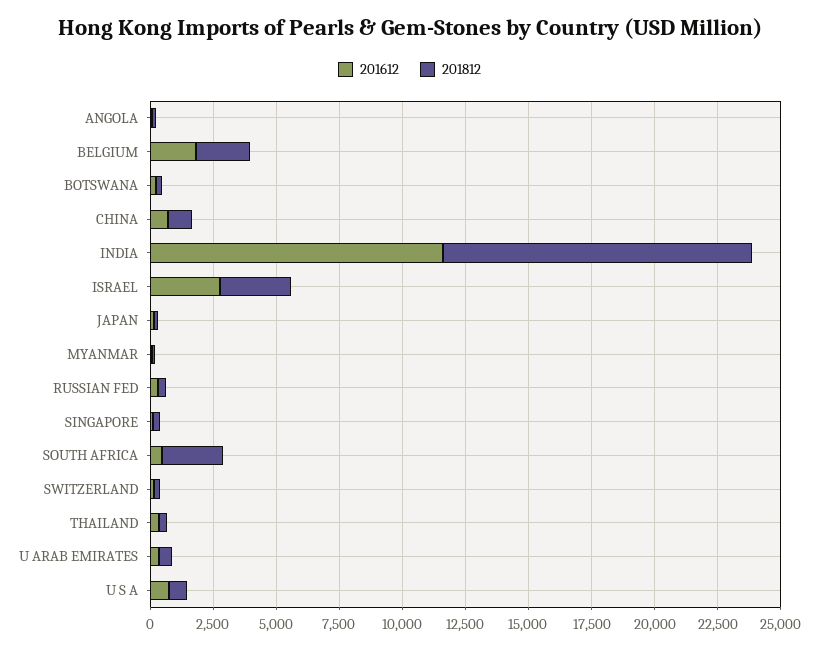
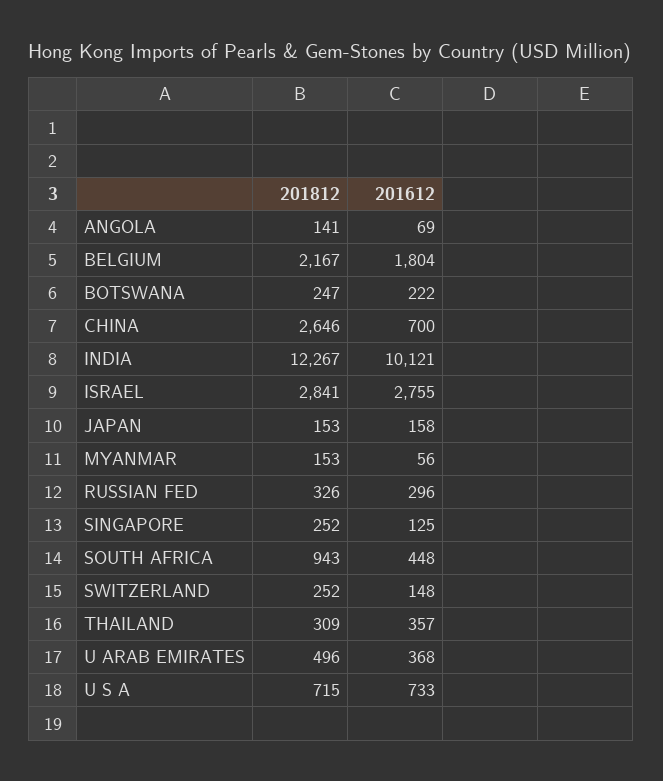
  {
    "201612": {
      "ANGOLA": 69,
      "BELGIUM": 1804,
      "BOTSWANA": 222,
      "CHINA": 700,
-     "INDIA": 11500,
+     "INDIA": 10121,
      "ISRAEL": 2755,
      "JAPAN": 158,
      "MYANMAR": 56,
      "RUSSIAN FED": 296,
      "SINGAPORE": 125,
      "SOUTH AFRICA": 448,
      "SWITZERLAND": 148,
      "THAILAND": 357,
      "U ARAB EMIRATES": 368,
      "U S A": 733
    },
    "201812": {
      "ANGOLA": 141,
      "BELGIUM": 2167,
      "BOTSWANA": 247,
-     "CHINA": 1000,
+     "CHINA": 2646,
      "INDIA": 12267,
      "ISRAEL": 2841,
      "JAPAN": 153,
      "MYANMAR": 153,
      "RUSSIAN FED": 326,
      "SINGAPORE": 252,
-     "SOUTH AFRICA": 2500,
+     "SOUTH AFRICA": 943,
      "SWITZERLAND": 252,
      "THAILAND": 309,
      "U ARAB EMIRATES": 496,
      "U S A": 715
    }
  }

